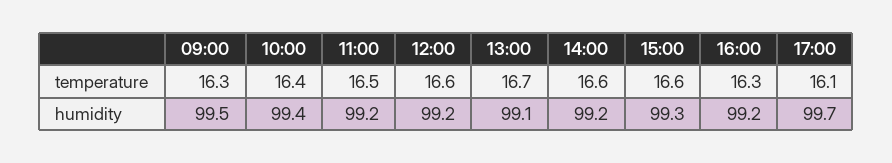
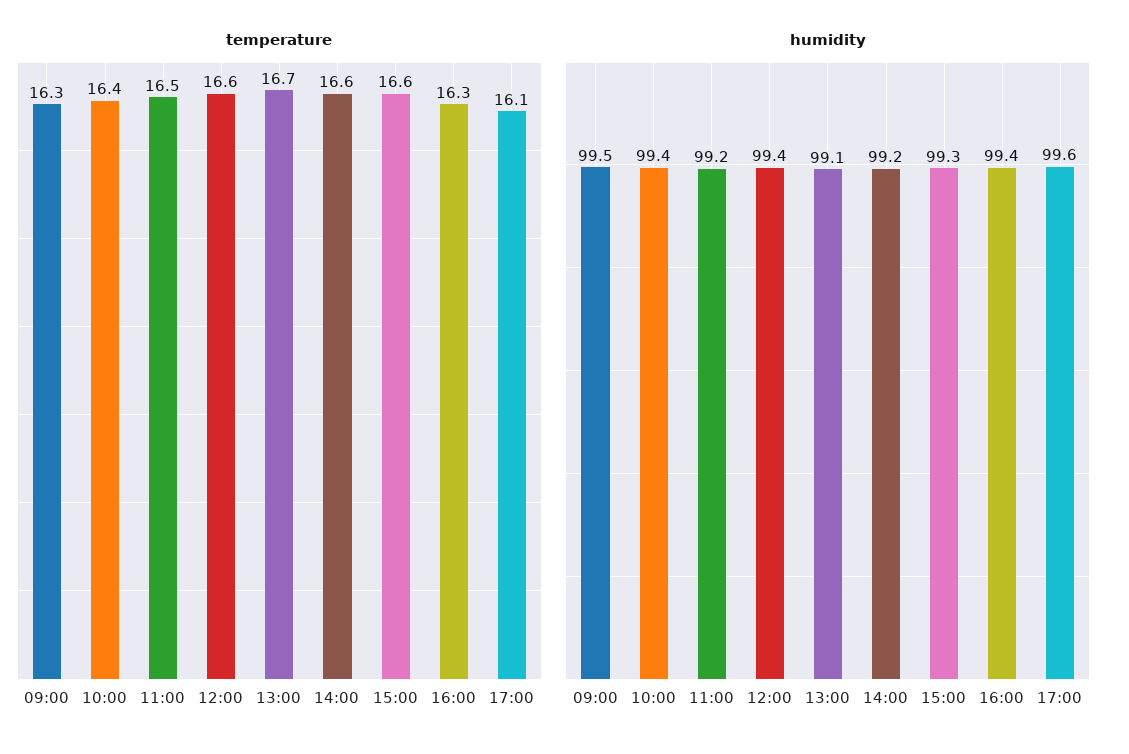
  {
    "temperature": {
      "09:00": 16.3,
      "10:00": 16.4,
      "11:00": 16.5,
      "12:00": 16.6,
      "13:00": 16.7,
      "14:00": 16.6,
      "15:00": 16.6,
      "16:00": 16.3,
      "17:00": 16.1
    },
    "humidity": {
      "09:00": 99.5,
      "10:00": 99.4,
      "11:00": 99.2,
-     "12:00": 99.2,
+     "12:00": 99.4,
      "13:00": 99.1,
      "14:00": 99.2,
      "15:00": 99.3,
-     "16:00": 99.2,
+     "16:00": 99.4,
-     "17:00": 99.7
+     "17:00": 99.6
    }
  }

